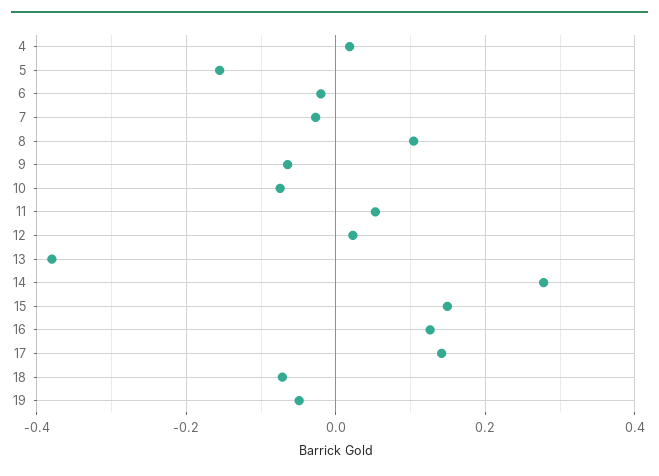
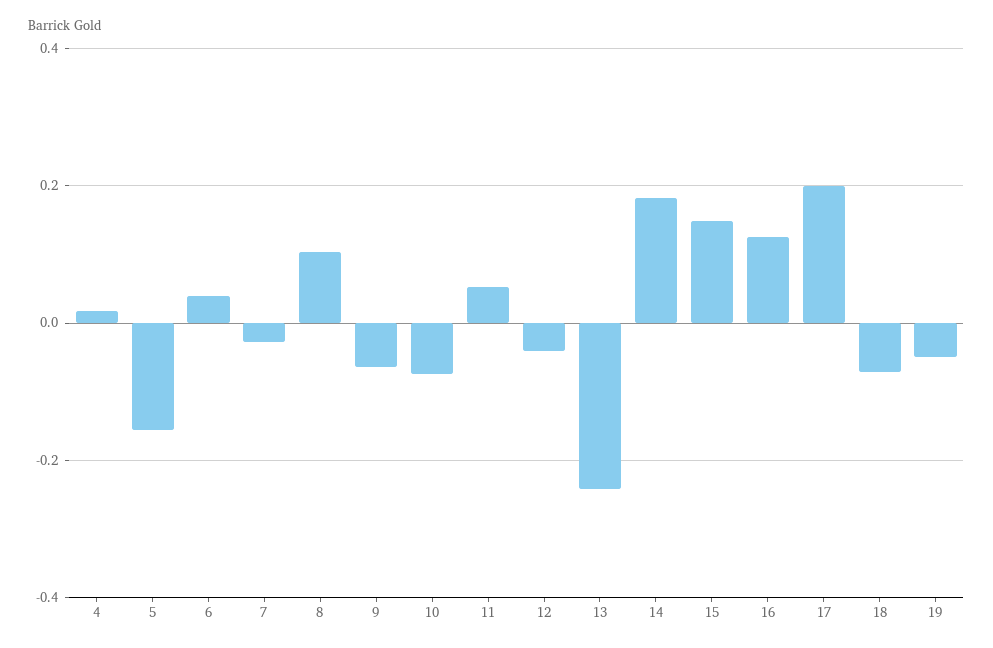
  {
    "4": 0.02,
    "5": -0.16,
-   "6": -0.02,
+   "6": 0.04,
    "7": -0.02,
    "8": 0.1,
    "9": -0.06,
    "10": -0.08,
    "11": 0.06,
-   "12": 0.02,
+   "12": -0.04,
-   "13": -0.38,
+   "13": -0.24,
-   "14": 0.28,
+   "14": 0.18,
    "15": 0.14,
    "16": 0.12,
-   "17": 0.14,
+   "17": 0.2,
    "18": -0.08,
    "19": -0.04
  }

